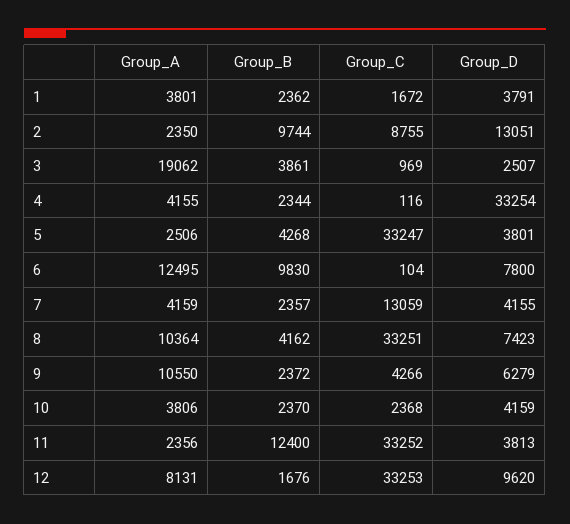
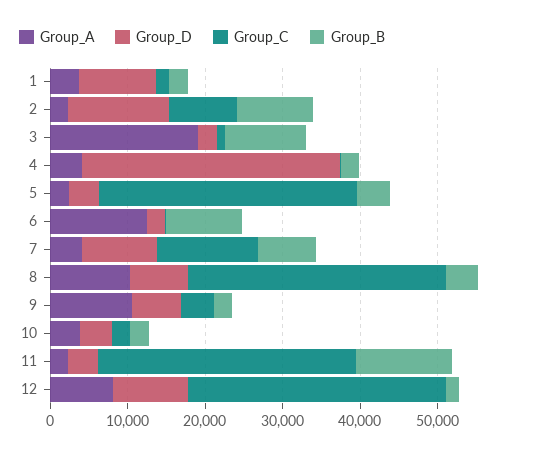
  {
    "Group_A": {
      "1": 3801,
      "2": 2350,
      "3": 19062,
      "4": 4155,
      "5": 2506,
      "6": 12495,
      "7": 4159,
      "8": 10364,
      "9": 10550,
      "10": 3806,
      "11": 2356,
      "12": 8131
    },
    "Group_B": {
      "1": 2362,
      "2": 9744,
-     "3": 3861,
+     "3": 10000,
      "4": 2344,
      "5": 4268,
      "6": 9830,
-     "7": 2357,
+     "7": 8000,
      "8": 4162,
      "9": 2372,
      "10": 2370,
      "11": 12400,
      "12": 1676
    },
    "Group_C": {
      "1": 1672,
      "2": 8755,
      "3": 969,
      "4": 116,
      "5": 33247,
      "6": 104,
      "7": 13059,
      "8": 33251,
      "9": 4266,
      "10": 2368,
      "11": 33252,
      "12": 33253
    },
    "Group_D": {
-     "1": 3791,
+     "1": 10000,
      "2": 13051,
      "3": 2507,
      "4": 33254,
      "5": 3801,
-     "6": 7800,
+     "6": 2000,
-     "7": 4155,
+     "7": 10000,
      "8": 7423,
      "9": 6279,
      "10": 4159,
      "11": 3813,
      "12": 9620
    }
  }

